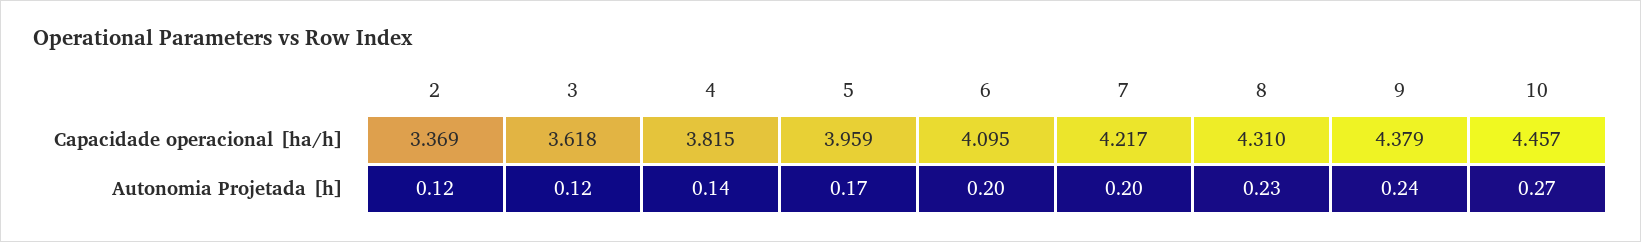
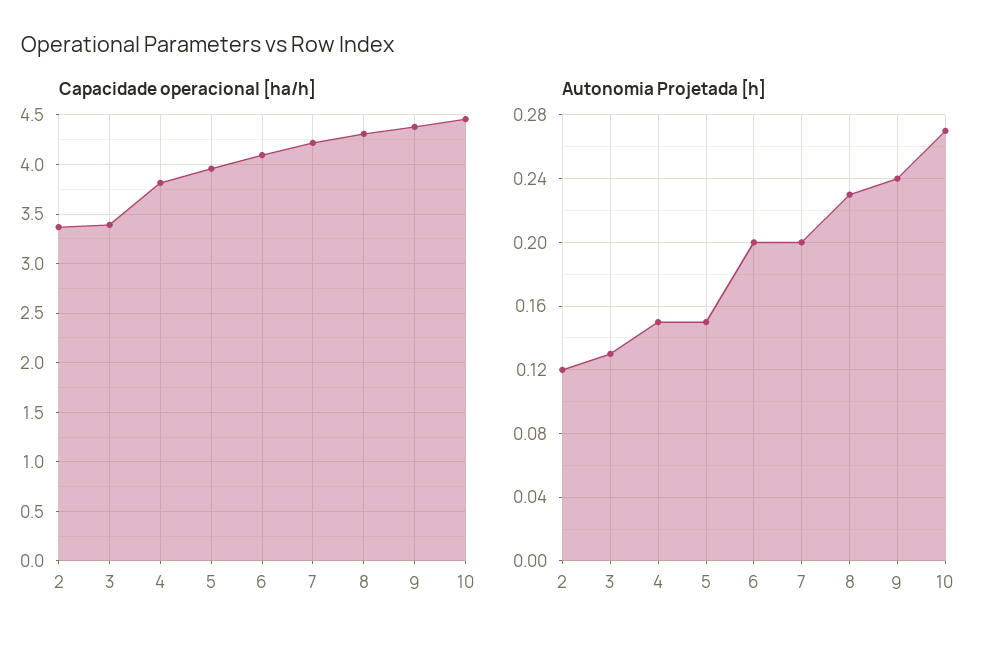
  {
    "Capacidade operacional [ha/h]": {
      "2": 3.369,
-     "3": 3.618,
+     "3": 3.4,
      "4": 3.815,
      "5": 3.959,
      "6": 4.095,
      "7": 4.217,
      "8": 4.31,
      "9": 4.379,
      "10": 4.457
    },
    "Autonomia Projetada [h]": {
      "2": 0.12,
-     "3": 0.12,
+     "3": 0.13,
-     "4": 0.14,
+     "4": 0.15,
-     "5": 0.17,
+     "5": 0.15,
      "6": 0.2,
      "7": 0.2,
      "8": 0.23,
      "9": 0.24,
      "10": 0.27
    }
  }

